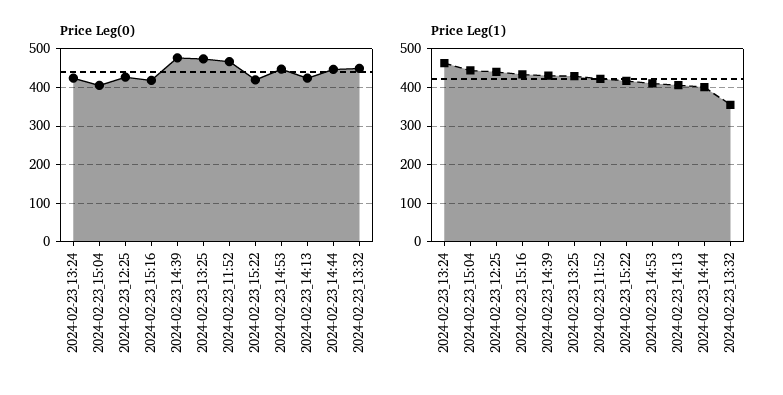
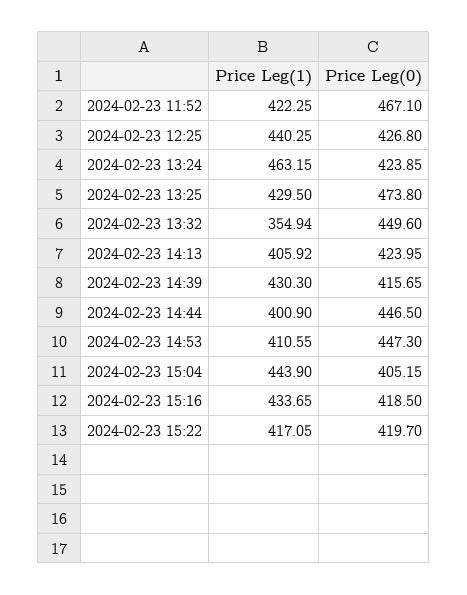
  {
    "Price Leg(0)": {
      "2024-02-23_13:24": 423.85,
      "2024-02-23_15:04": 405.15,
      "2024-02-23_12:25": 426.8,
      "2024-02-23_15:16": 418.5,
-     "2024-02-23_14:39": 480,
+     "2024-02-23_14:39": 415.65,
      "2024-02-23_13:25": 473.8,
      "2024-02-23_11:52": 467.1,
      "2024-02-23_15:22": 419.7,
      "2024-02-23_14:53": 447.3,
      "2024-02-23_14:13": 423.95,
      "2024-02-23_14:44": 446.5,
      "2024-02-23_13:32": 449.6
    },
    "Price Leg(1)": {
      "2024-02-23_13:24": 463.15,
      "2024-02-23_15:04": 443.9,
      "2024-02-23_12:25": 440.25,
      "2024-02-23_15:16": 433.65,
      "2024-02-23_14:39": 430.3,
      "2024-02-23_13:25": 429.5,
      "2024-02-23_11:52": 422.25,
      "2024-02-23_15:22": 417.05,
      "2024-02-23_14:53": 410.55,
      "2024-02-23_14:13": 405.92,
      "2024-02-23_14:44": 400.9,
      "2024-02-23_13:32": 354.94
    }
  }

